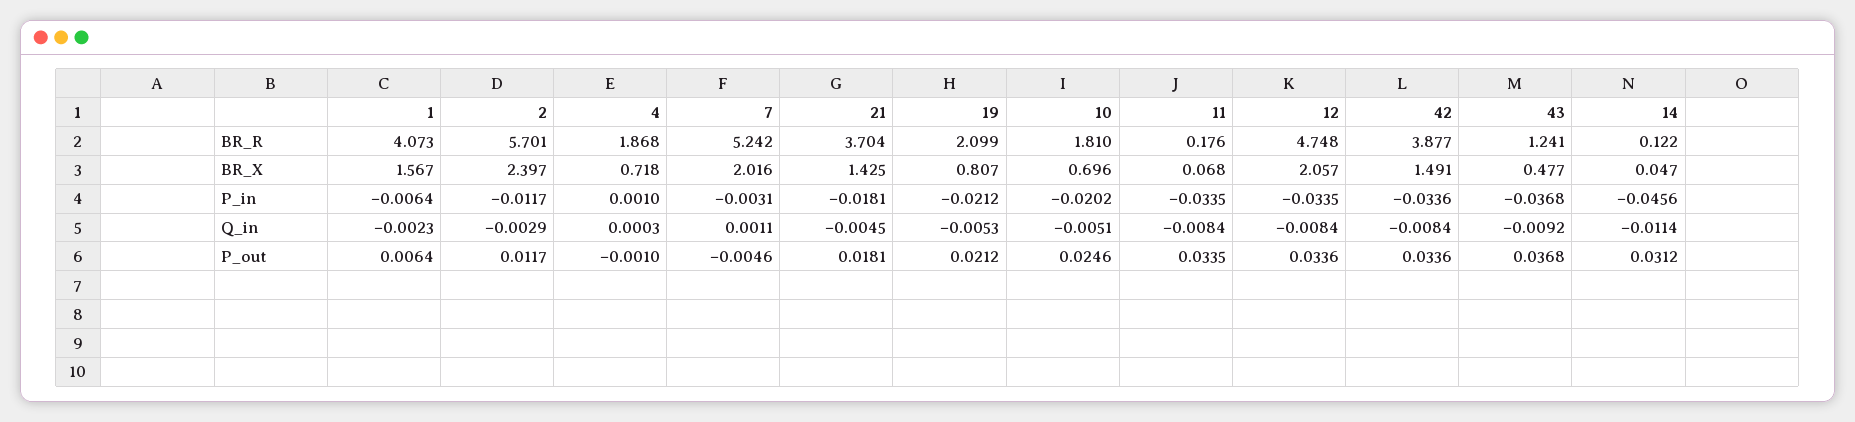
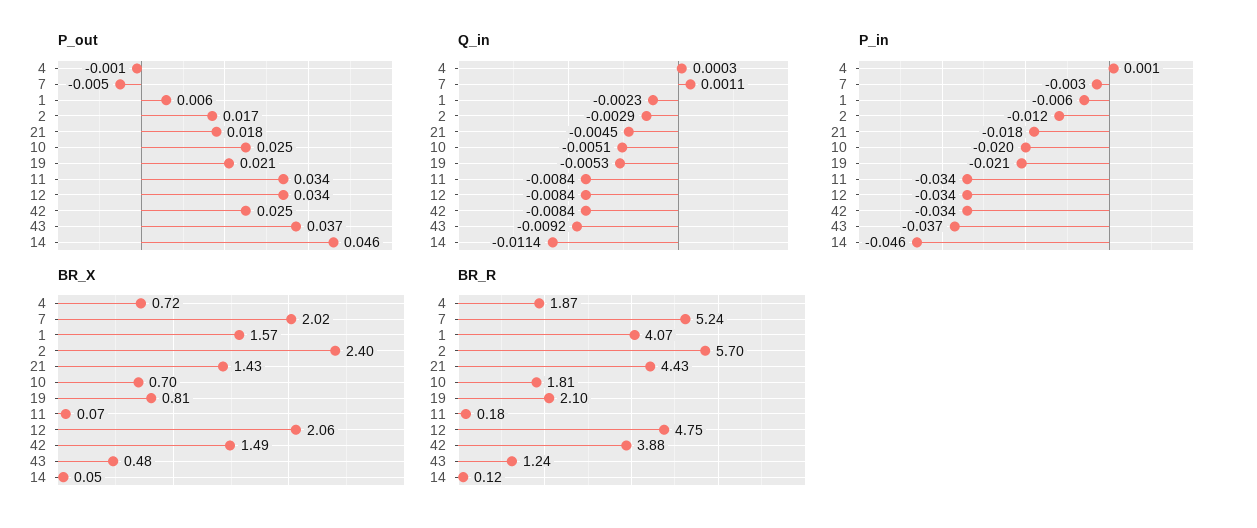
  {
    "BR_R": {
      "1": 4.073,
      "2": 5.701,
      "4": 1.868,
      "7": 5.242,
-     "21": 3.704,
+     "21": 4.43,
      "19": 2.099,
      "10": 1.81,
      "11": 0.176,
      "12": 4.748,
      "42": 3.877,
      "43": 1.241,
      "14": 0.122
    },
    "BR_X": {
      "1": 1.567,
      "2": 2.397,
      "4": 0.718,
      "7": 2.016,
      "21": 1.425,
      "19": 0.807,
      "10": 0.696,
      "11": 0.068,
      "12": 2.057,
      "42": 1.491,
      "43": 0.477,
      "14": 0.047
    },
    "P_in": {
      "1": -0.0064,
      "2": -0.0117,
      "4": 0.001,
      "7": -0.0031,
      "21": -0.0181,
      "19": -0.0212,
      "10": -0.0202,
      "11": -0.0335,
      "12": -0.0335,
      "42": -0.0336,
      "43": -0.0368,
      "14": -0.0456
    },
    "Q_in": {
      "1": -0.0023,
      "2": -0.0029,
      "4": 0.0003,
      "7": 0.0011,
      "21": -0.0045,
      "19": -0.0053,
      "10": -0.0051,
      "11": -0.0084,
      "12": -0.0084,
      "42": -0.0084,
      "43": -0.0092,
      "14": -0.0114
    },
    "P_out": {
      "1": 0.0064,
-     "2": 0.0117,
+     "2": 0.017,
      "4": -0.001,
      "7": -0.0046,
      "21": 0.0181,
      "19": 0.0212,
      "10": 0.0246,
      "11": 0.0335,
      "12": 0.0336,
-     "42": 0.0336,
+     "42": 0.025,
      "43": 0.0368,
-     "14": 0.0312
+     "14": 0.046
    }
  }

